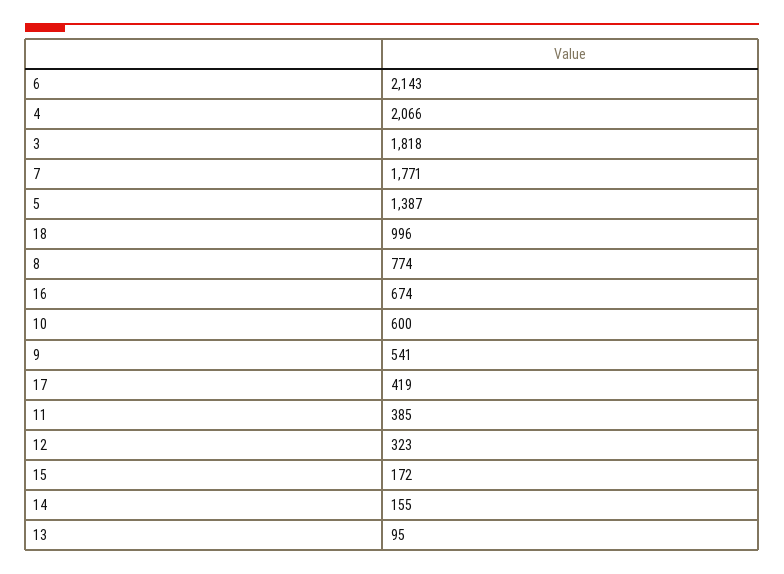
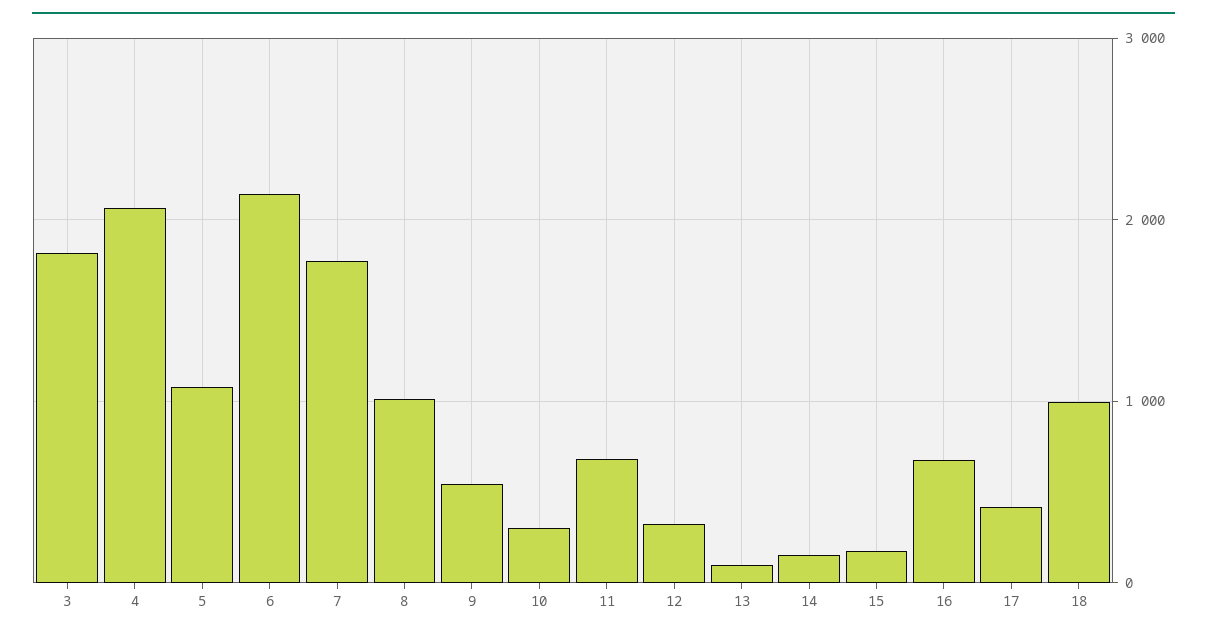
  {
    "6": 2143,
    "4": 2066,
    "3": 1818,
    "7": 1771,
-   "5": 1387,
+   "5": 1100,
    "18": 996,
-   "8": 774,
+   "8": 1000,
    "16": 674,
-   "10": 600,
+   "10": 300,
    "9": 541,
    "17": 419,
-   "11": 385,
+   "11": 700,
    "12": 323,
    "15": 172,
    "14": 155,
    "13": 95
  }

